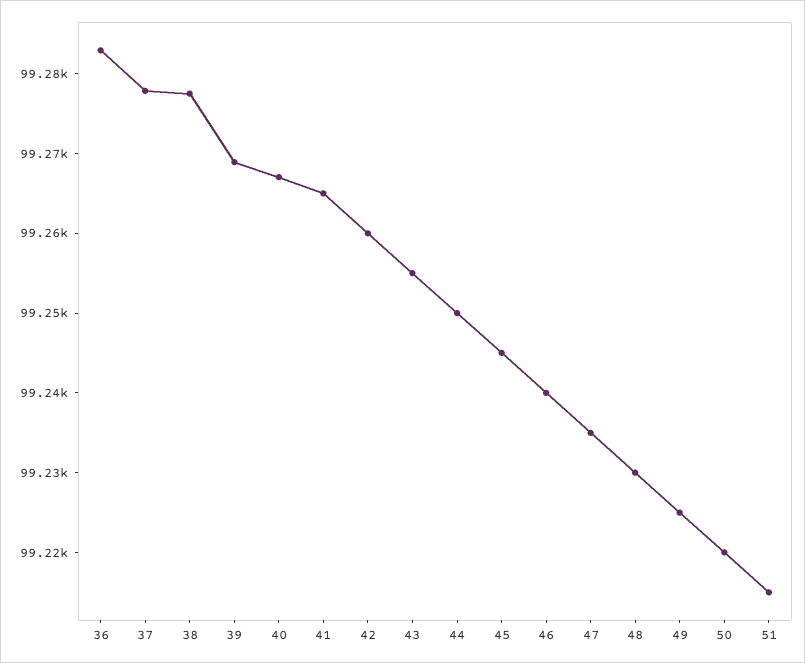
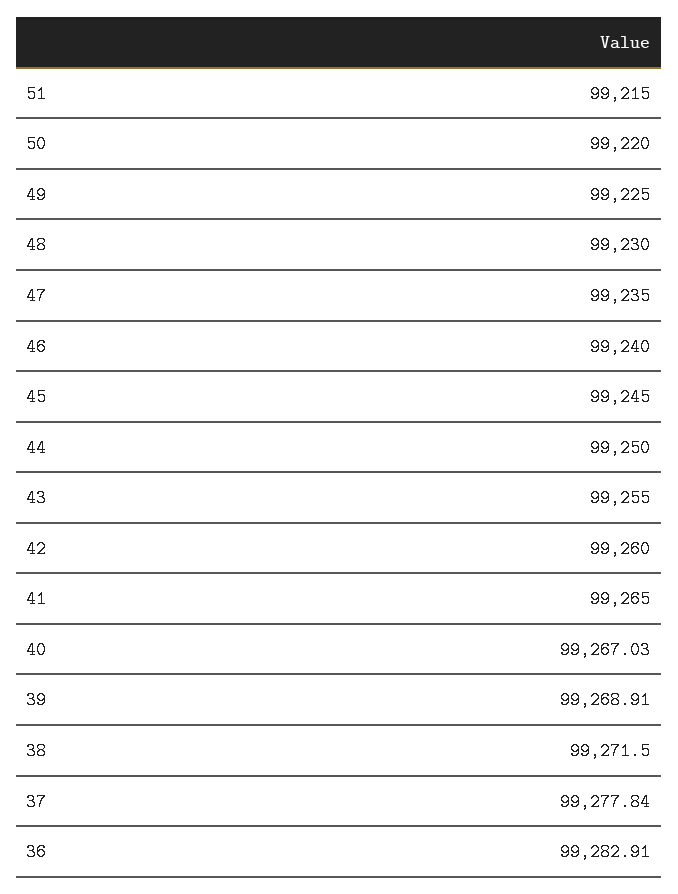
  {
    "36": 99282.91,
    "37": 99277.84,
-   "38": 99278,
+   "38": 99271.5,
    "39": 99268.91,
    "40": 99267.03,
    "41": 99265,
    "42": 99260,
    "43": 99255,
    "44": 99250,
    "45": 99245,
    "46": 99240,
    "47": 99235,
    "48": 99230,
    "49": 99225,
    "50": 99220,
    "51": 99215
  }

